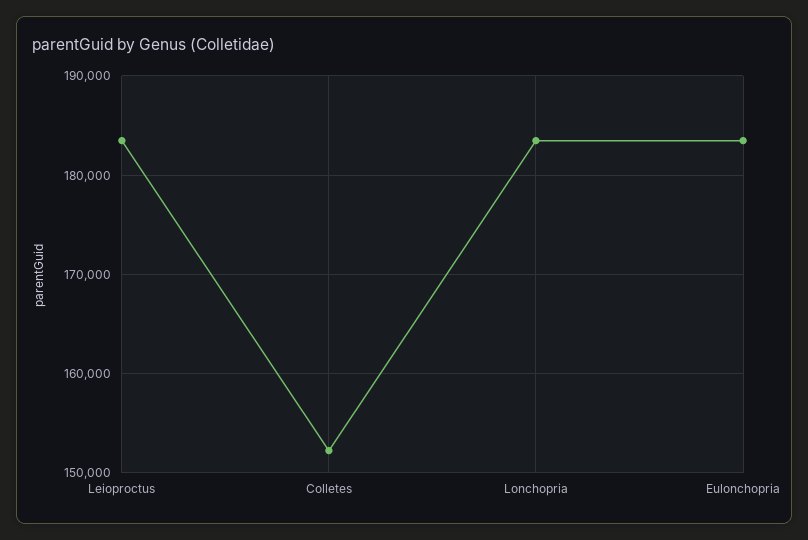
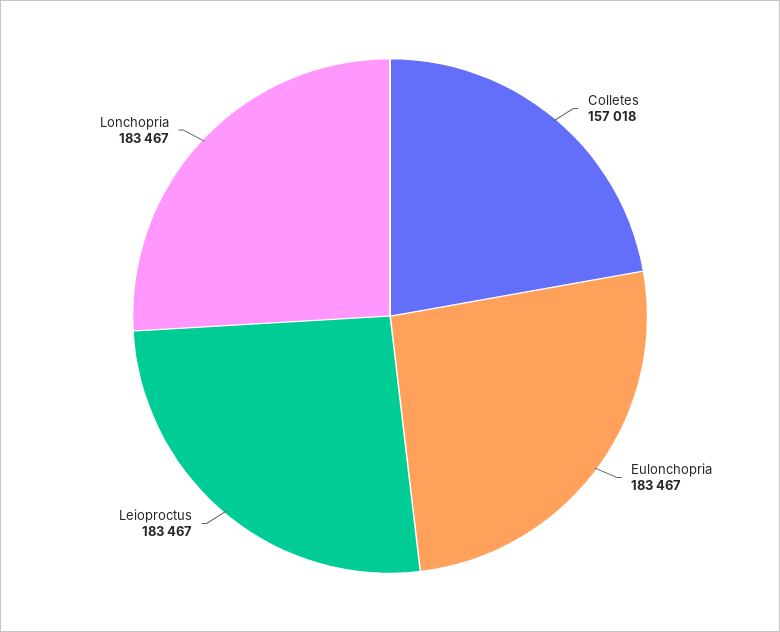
  {
    "Leioproctus": 183467,
-   "Colletes": 152000,
+   "Colletes": 157018,
    "Lonchopria": 183467,
    "Eulonchopria": 183467
  }

